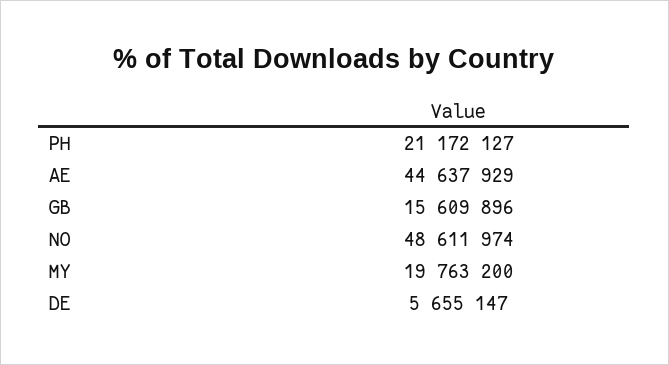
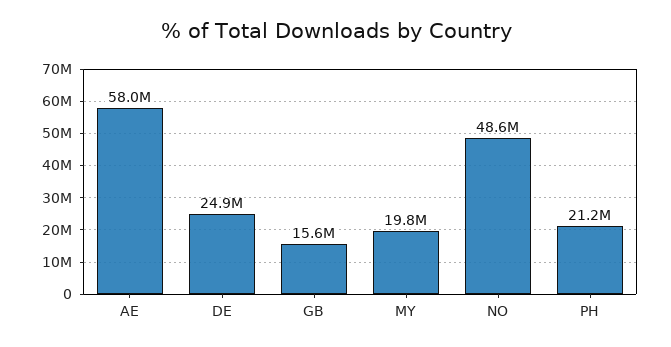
  {
    "PH": 21172127,
-   "AE": 44637929,
+   "AE": 58000000,
    "GB": 15609896,
    "NO": 48611974,
    "MY": 19763200,
-   "DE": 5655147
+   "DE": 24900000
  }

